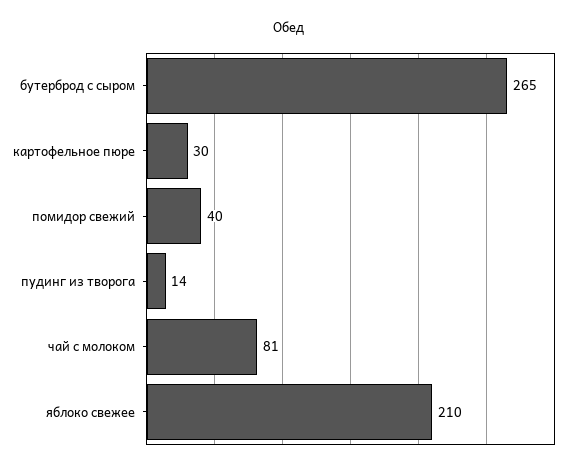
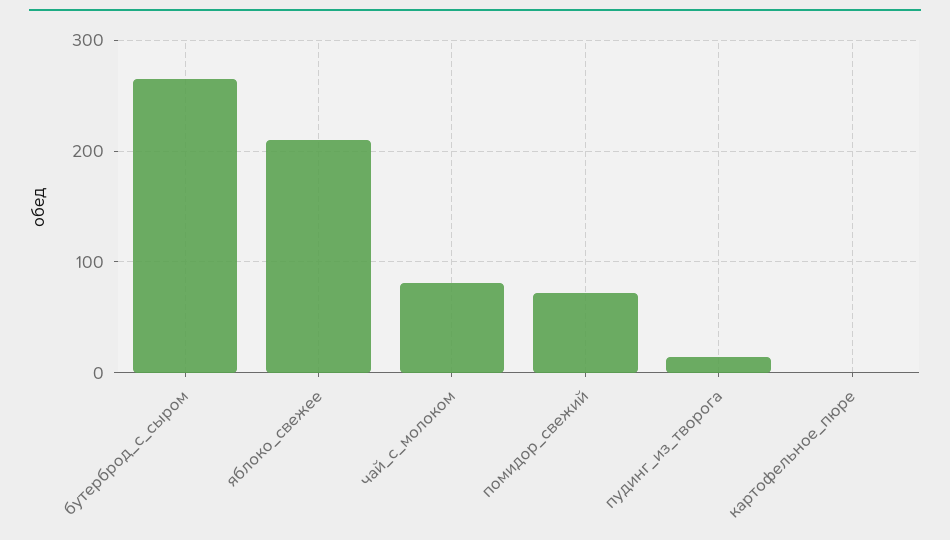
  {
    "бутерброд с сыром": 265,
-   "картофельное пюре": 30,
+   "картофельное пюре": 0,
-   "помидор свежий": 40,
+   "помидор свежий": 70,
    "пудинг из творога": 14,
    "чай с молоком": 81,
    "яблоко свежее": 210
  }

